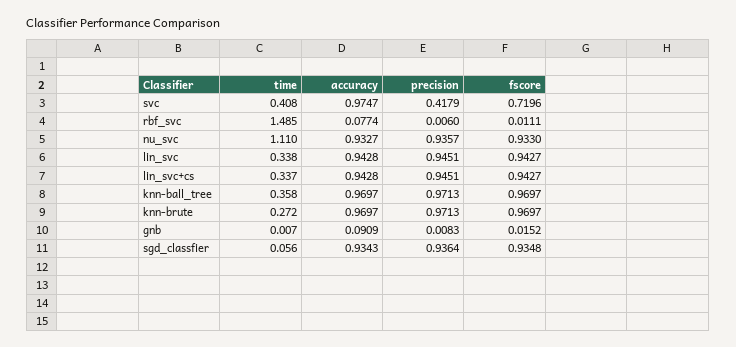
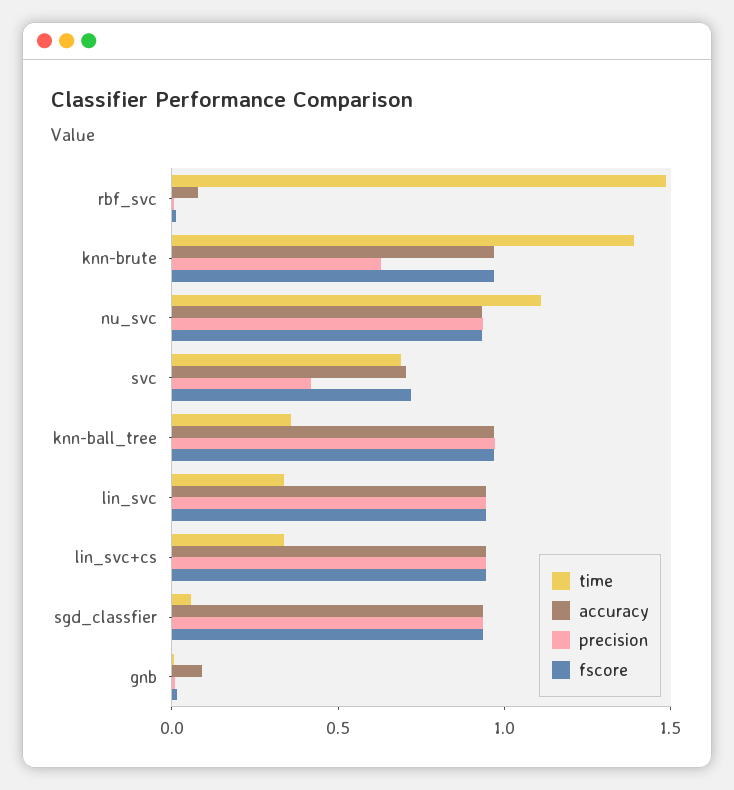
  {
    "time": {
-     "svc": 0.408,
+     "svc": 0.7,
      "rbf_svc": 1.485,
      "nu_svc": 1.11,
      "lin_svc": 0.338,
      "lin_svc+cs": 0.337,
      "knn-ball_tree": 0.358,
-     "knn-brute": 0.272,
+     "knn-brute": 1.4,
      "gnb": 0.007,
      "sgd_classfier": 0.056
    },
    "accuracy": {
-     "svc": 0.9747,
+     "svc": 0.7,
      "rbf_svc": 0.0774,
      "nu_svc": 0.9327,
      "lin_svc": 0.9428,
      "lin_svc+cs": 0.9428,
      "knn-ball_tree": 0.9697,
      "knn-brute": 0.9697,
      "gnb": 0.0909,
      "sgd_classfier": 0.9343
    },
    "precision": {
      "svc": 0.4179,
      "rbf_svc": 0.006,
      "nu_svc": 0.9357,
      "lin_svc": 0.9451,
      "lin_svc+cs": 0.9451,
      "knn-ball_tree": 0.9713,
-     "knn-brute": 0.9713,
+     "knn-brute": 0.6,
      "gnb": 0.0083,
      "sgd_classfier": 0.9364
    },
    "fscore": {
      "svc": 0.7196,
      "rbf_svc": 0.0111,
      "nu_svc": 0.933,
      "lin_svc": 0.9427,
      "lin_svc+cs": 0.9427,
      "knn-ball_tree": 0.9697,
      "knn-brute": 0.9697,
      "gnb": 0.0152,
      "sgd_classfier": 0.9348
    }
  }

